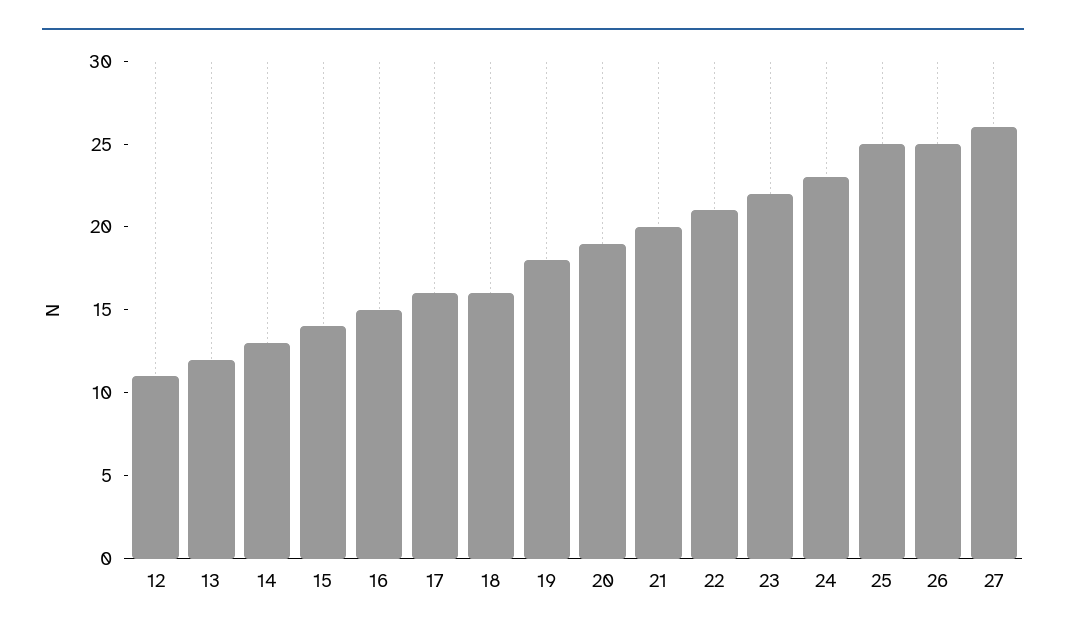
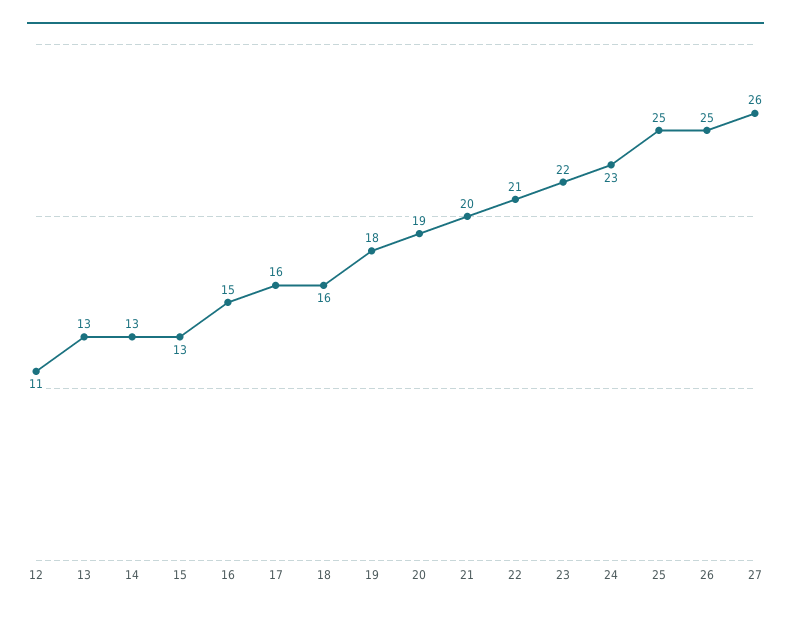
  {
    "12": 11,
-   "13": 12,
+   "13": 13,
    "14": 13,
-   "15": 14,
+   "15": 13,
    "16": 15,
    "17": 16,
    "18": 16,
    "19": 18,
    "20": 19,
    "21": 20,
    "22": 21,
    "23": 22,
    "24": 23,
    "25": 25,
    "26": 25,
    "27": 26
  }

